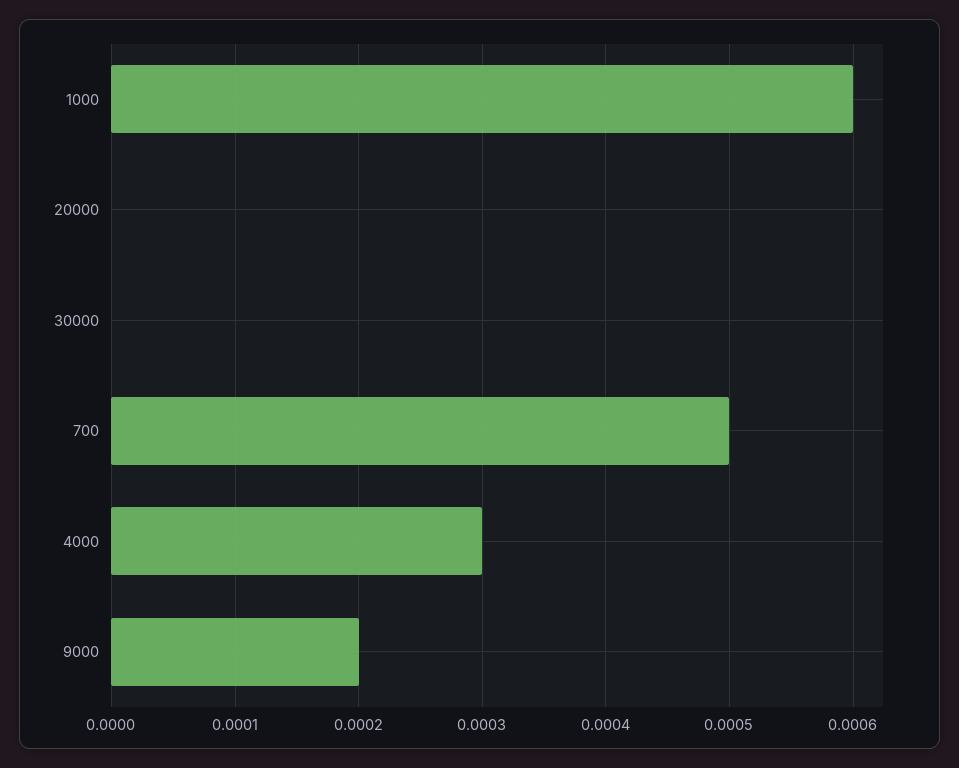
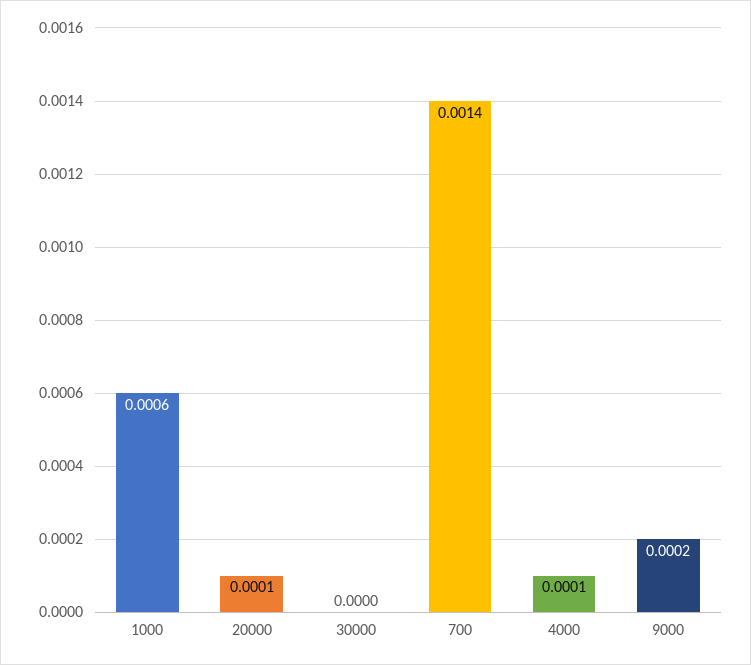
  {
    "1000": 0.0006,
-   "20000": 0,
+   "20000": 0.0001,
    "30000": 0,
-   "700": 0.0005,
+   "700": 0.0014,
-   "4000": 0.0003,
+   "4000": 0.0001,
    "9000": 0.0002
  }

